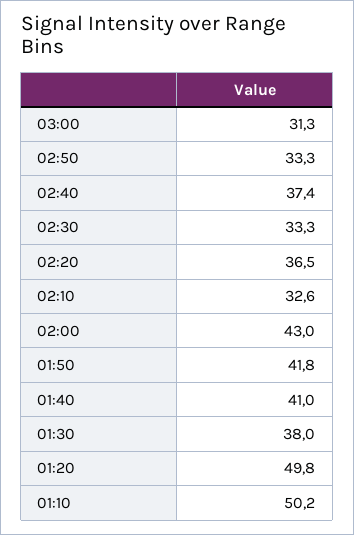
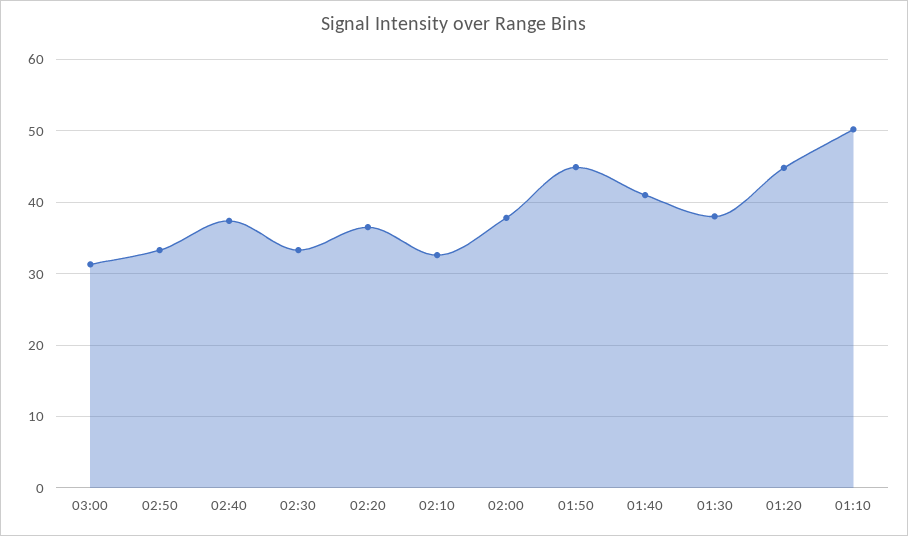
  {
    "03:00": 31.3,
    "02:50": 33.3,
    "02:40": 37.4,
    "02:30": 33.3,
    "02:20": 36.5,
    "02:10": 32.6,
-   "02:00": 43,
+   "02:00": 38,
-   "01:50": 41.8,
+   "01:50": 45,
    "01:40": 41,
    "01:30": 38,
-   "01:20": 49.8,
+   "01:20": 45,
    "01:10": 50.2
  }

